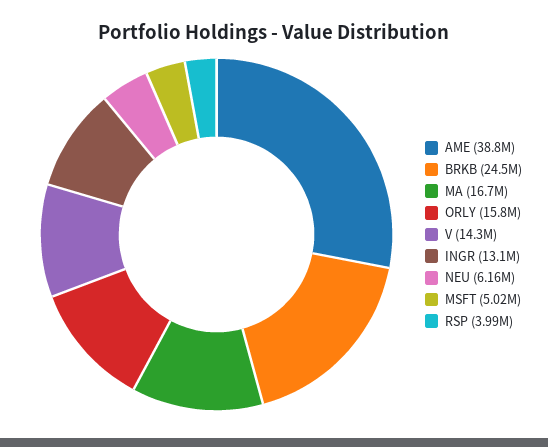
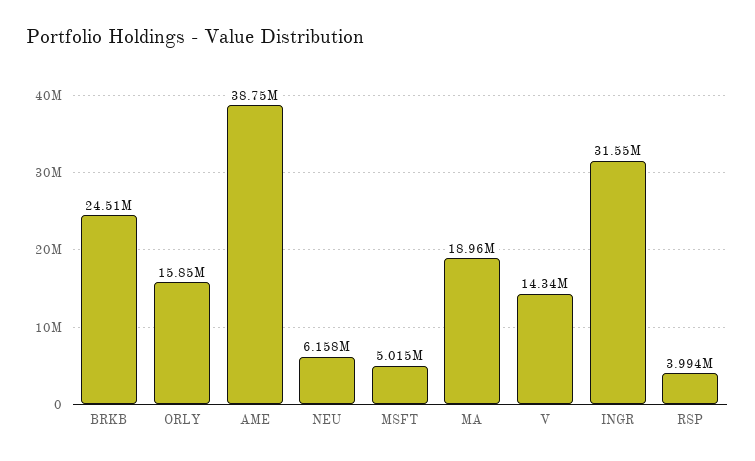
  {
    "AME": 38750000,
    "BRKB": 24510000,
-   "MA": 16700000,
+   "MA": 18960000,
    "ORLY": 15850000,
    "V": 14340000,
-   "INGR": 13100000,
+   "INGR": 31550000,
    "NEU": 6158000,
    "MSFT": 5015000,
    "RSP": 3994000
  }

